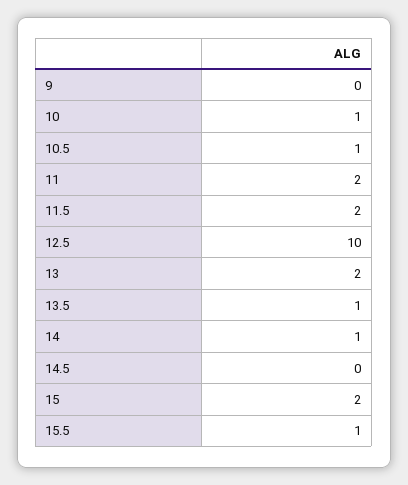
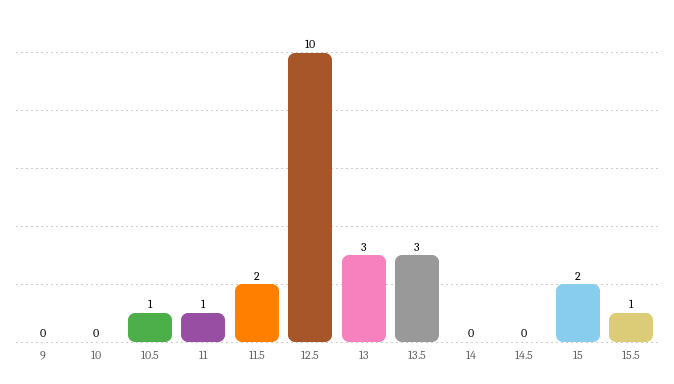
  {
    "9": 0,
-   "10": 1,
+   "10": 0,
    "10.5": 1,
-   "11": 2,
+   "11": 1,
    "11.5": 2,
    "12.5": 10,
-   "13": 2,
+   "13": 3,
-   "13.5": 1,
+   "13.5": 3,
-   "14": 1,
+   "14": 0,
    "14.5": 0,
    "15": 2,
    "15.5": 1
  }

